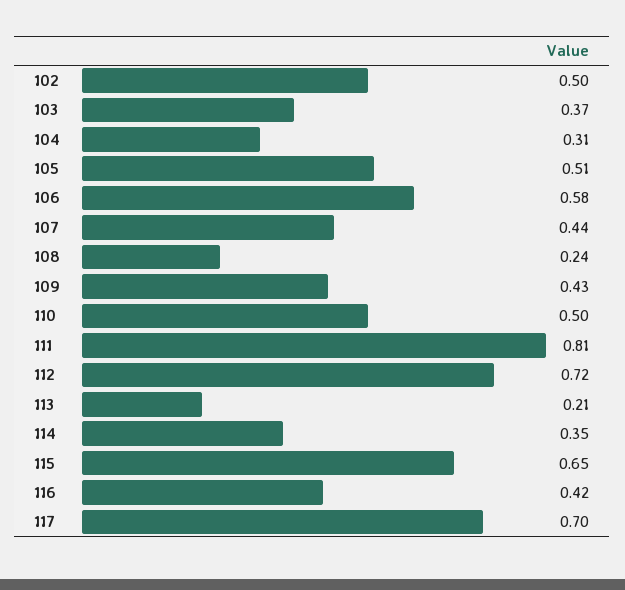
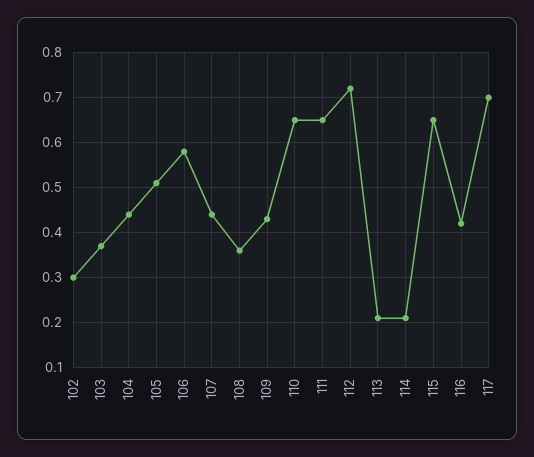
  {
-   "102": 0.5,
+   "102": 0.3,
    "103": 0.37,
-   "104": 0.31,
+   "104": 0.45,
    "105": 0.51,
    "106": 0.58,
    "107": 0.44,
-   "108": 0.24,
+   "108": 0.35,
    "109": 0.43,
-   "110": 0.5,
+   "110": 0.65,
-   "111": 0.81,
+   "111": 0.65,
    "112": 0.72,
    "113": 0.21,
-   "114": 0.35,
+   "114": 0.2,
    "115": 0.65,
    "116": 0.42,
    "117": 0.7
  }

